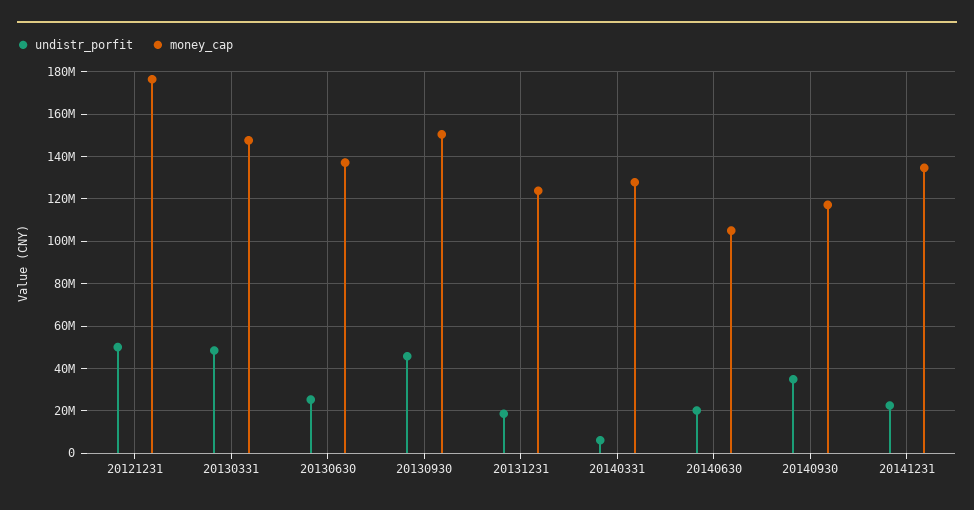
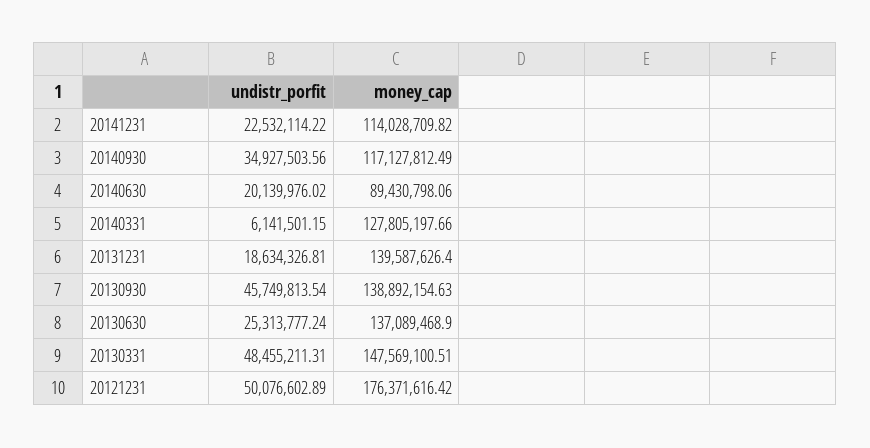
  {
    "undistr_porfit": {
      "20121231": 50076602.89,
      "20130331": 48455211.31,
      "20130630": 25313777.24,
      "20130930": 45749813.54,
      "20131231": 18634326.81,
      "20140331": 6141501.15,
      "20140630": 20139976.02,
      "20140930": 34927503.56,
      "20141231": 22532114.22
    },
    "money_cap": {
      "20121231": 176371616.42,
      "20130331": 147569100.51,
      "20130630": 137089468.9,
-     "20130930": 150000000,
+     "20130930": 138892154.63,
-     "20131231": 125000000,
+     "20131231": 139587626.4,
      "20140331": 127805197.66,
-     "20140630": 105000000,
+     "20140630": 89430798.06,
      "20140930": 117127812.49,
-     "20141231": 135000000
+     "20141231": 114028709.82
    }
  }

